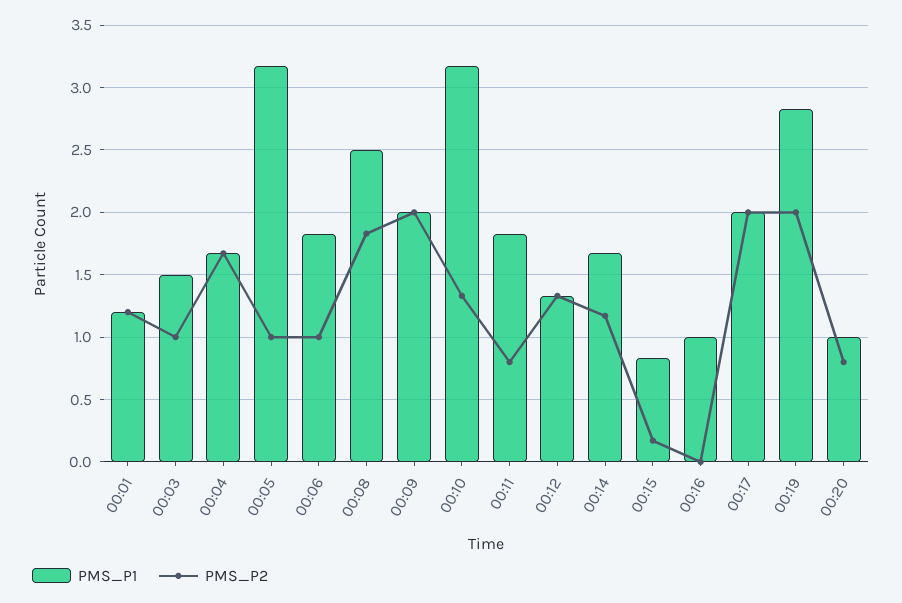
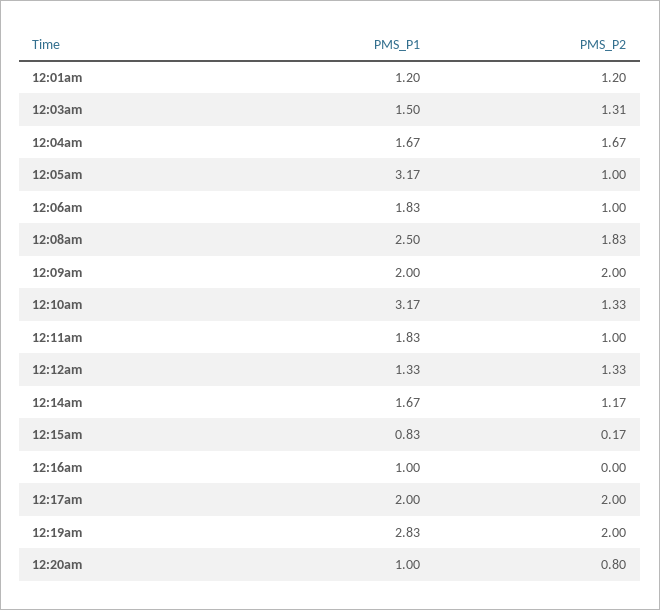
  {
    "PMS_P1": {
      "00:01": 1.2,
      "00:03": 1.5,
      "00:04": 1.67,
      "00:05": 3.17,
      "00:06": 1.83,
      "00:08": 2.5,
      "00:09": 2,
      "00:10": 3.17,
      "00:11": 1.83,
      "00:12": 1.33,
      "00:14": 1.67,
      "00:15": 0.83,
      "00:16": 1,
      "00:17": 2,
      "00:19": 2.83,
      "00:20": 1
    },
    "PMS_P2": {
      "00:01": 1.2,
-     "00:03": 1,
+     "00:03": 1.31,
      "00:04": 1.67,
      "00:05": 1,
      "00:06": 1,
      "00:08": 1.83,
      "00:09": 2,
      "00:10": 1.33,
-     "00:11": 0.8,
+     "00:11": 1,
      "00:12": 1.33,
      "00:14": 1.17,
      "00:15": 0.17,
      "00:16": 0,
      "00:17": 2,
      "00:19": 2,
      "00:20": 0.8
    }
  }

